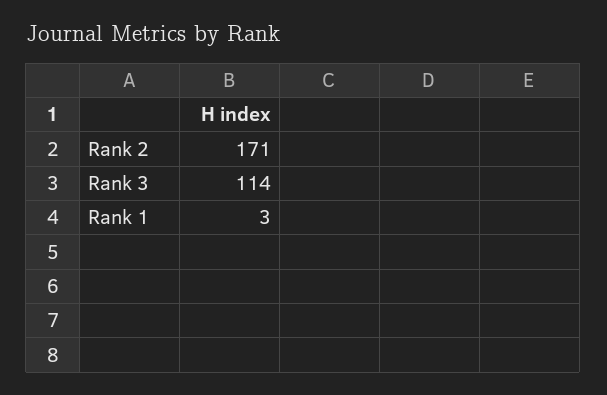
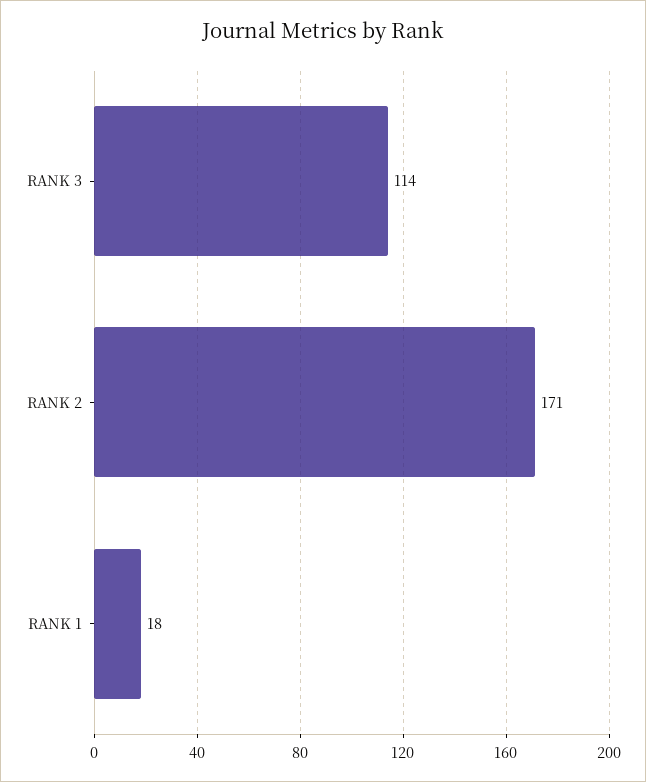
  {
    "Rank 2": 171,
    "Rank 3": 114,
-   "Rank 1": 3
+   "Rank 1": 18
  }

